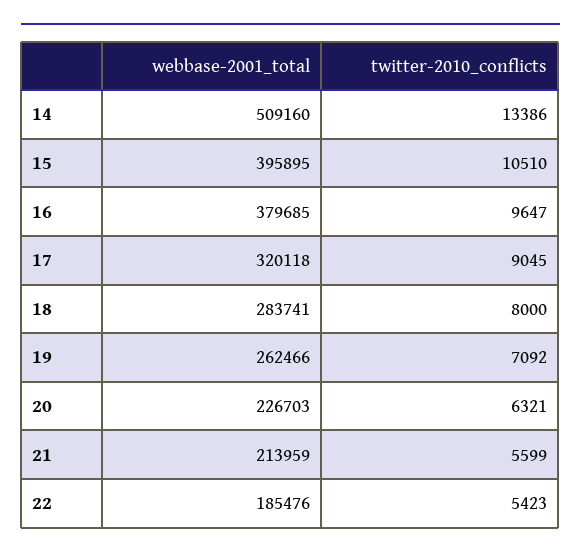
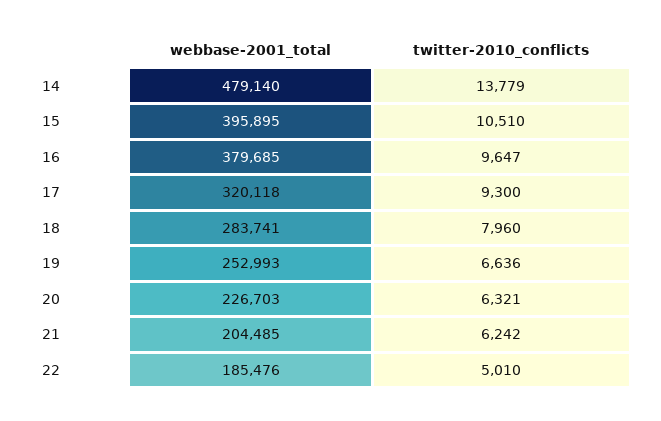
  {
    "webbase-2001_total": {
-     "14": 509160,
+     "14": 479140,
      "15": 395895,
      "16": 379685,
      "17": 320118,
      "18": 283741,
-     "19": 262466,
+     "19": 252993,
      "20": 226703,
-     "21": 213959,
+     "21": 204485,
      "22": 185476
    },
    "twitter-2010_conflicts": {
-     "14": 13386,
+     "14": 13779,
      "15": 10510,
      "16": 9647,
-     "17": 9045,
+     "17": 9300,
-     "18": 8000,
+     "18": 7960,
-     "19": 7092,
+     "19": 6636,
      "20": 6321,
-     "21": 5599,
+     "21": 6242,
-     "22": 5423
+     "22": 5010
    }
  }

